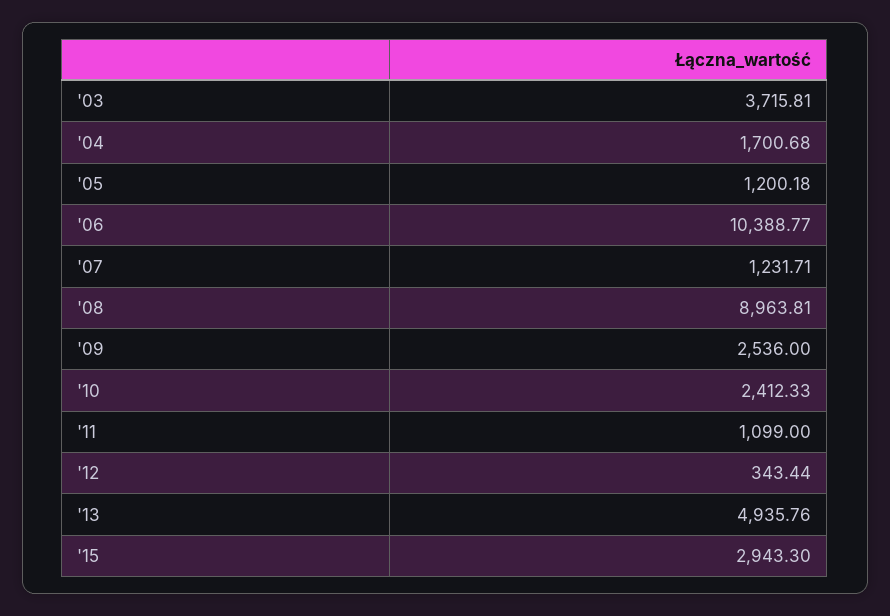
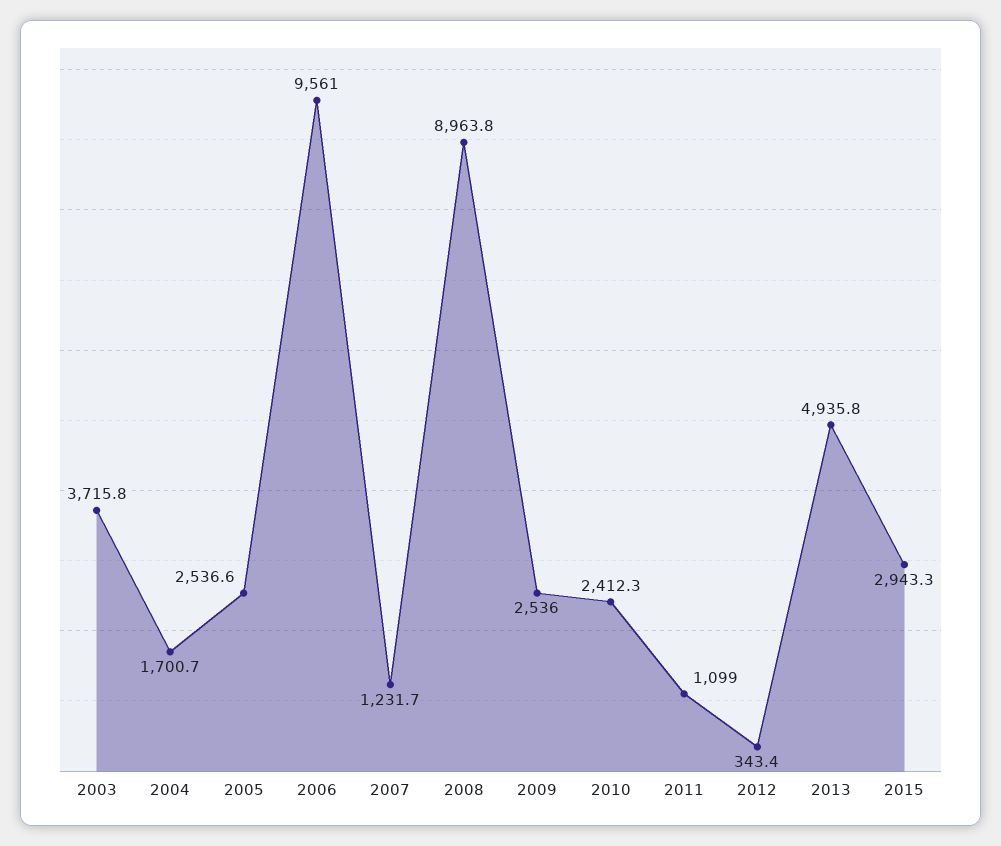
  {
    "'03": 3715.81,
    "'04": 1700.68,
-   "'05": 1200.18,
+   "'05": 2536.6,
-   "'06": 10388.77,
+   "'06": 9561,
    "'07": 1231.71,
    "'08": 8963.81,
    "'09": 2536,
    "'10": 2412.33,
    "'11": 1099,
    "'12": 343.44,
    "'13": 4935.76,
    "'15": 2943.3
  }

